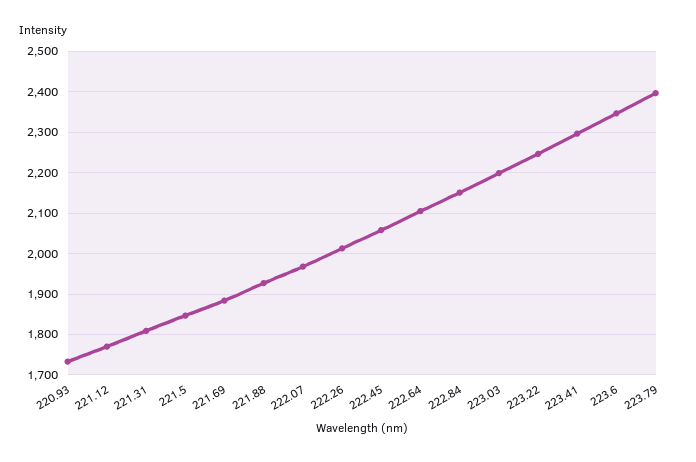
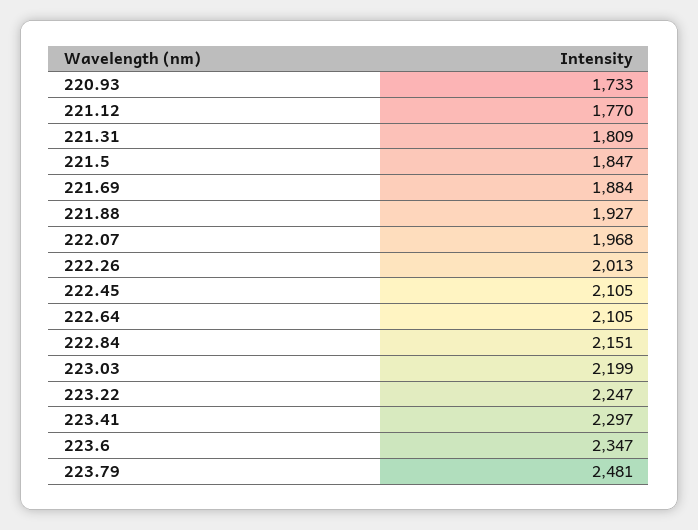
  {
    "220.93": 1733,
    "221.12": 1770,
    "221.31": 1809,
    "221.5": 1847,
    "221.69": 1884,
    "221.88": 1927,
    "222.07": 1968,
    "222.26": 2013,
-   "222.45": 2060,
+   "222.45": 2105,
    "222.64": 2105,
    "222.84": 2151,
    "223.03": 2199,
    "223.22": 2247,
    "223.41": 2297,
    "223.6": 2347,
-   "223.79": 2400
+   "223.79": 2481
  }

